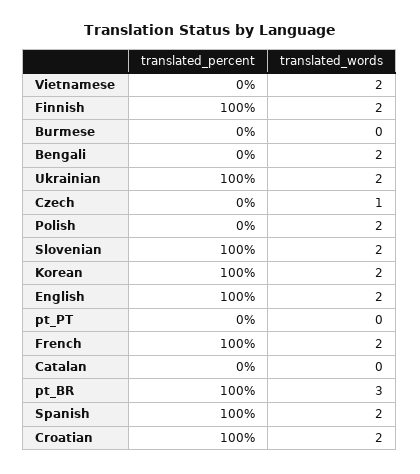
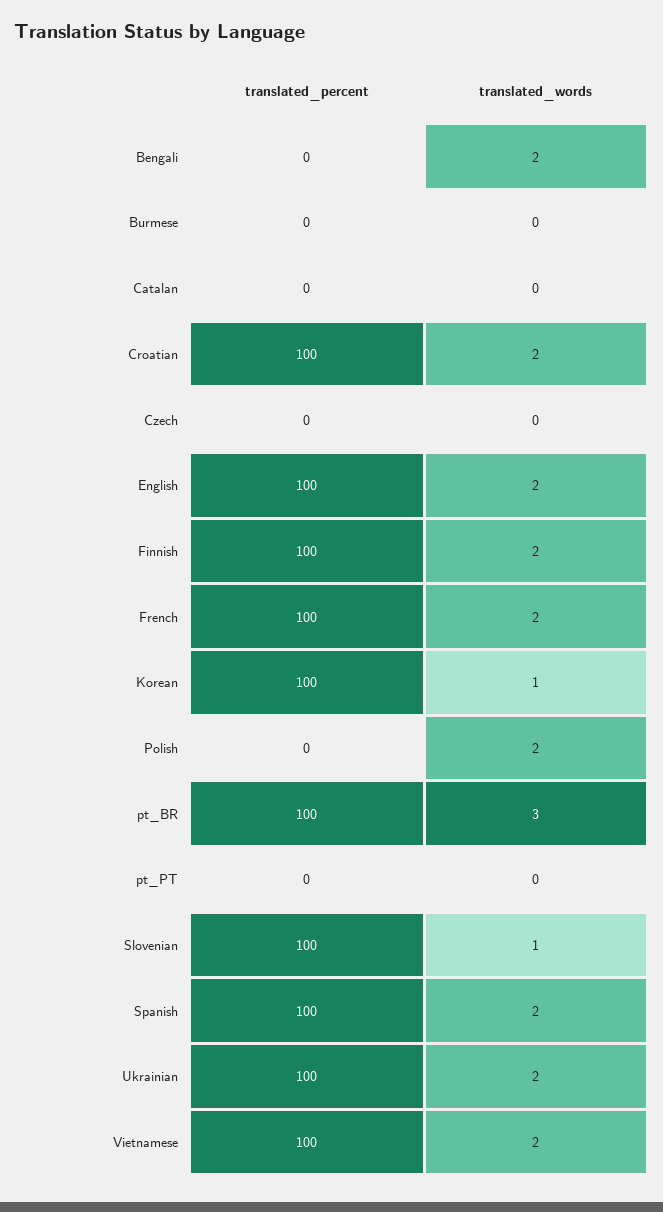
  {
    "translated_percent": {
-     "Vietnamese": 0,
+     "Vietnamese": 100,
      "Finnish": 100,
      "Burmese": 0,
      "Bengali": 0,
      "Ukrainian": 100,
      "Czech": 0,
      "Polish": 0,
      "Slovenian": 100,
      "Korean": 100,
      "English": 100,
      "pt_PT": 0,
      "French": 100,
      "Catalan": 0,
      "pt_BR": 100,
      "Spanish": 100,
      "Croatian": 100
    },
    "translated_words": {
      "Vietnamese": 2,
      "Finnish": 2,
      "Burmese": 0,
      "Bengali": 2,
      "Ukrainian": 2,
-     "Czech": 1,
+     "Czech": 0,
      "Polish": 2,
-     "Slovenian": 2,
+     "Slovenian": 1,
-     "Korean": 2,
+     "Korean": 1,
      "English": 2,
      "pt_PT": 0,
      "French": 2,
      "Catalan": 0,
      "pt_BR": 3,
      "Spanish": 2,
      "Croatian": 2
    }
  }

